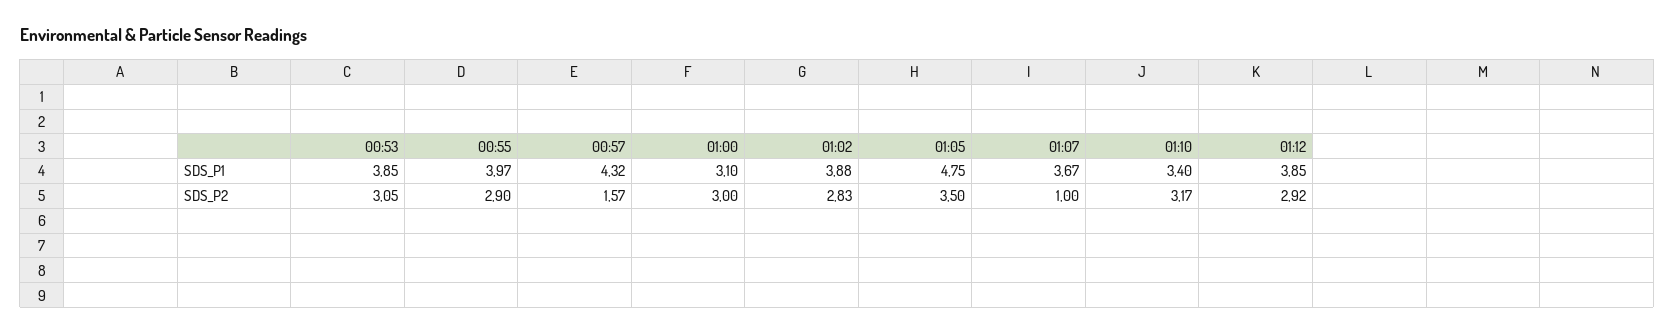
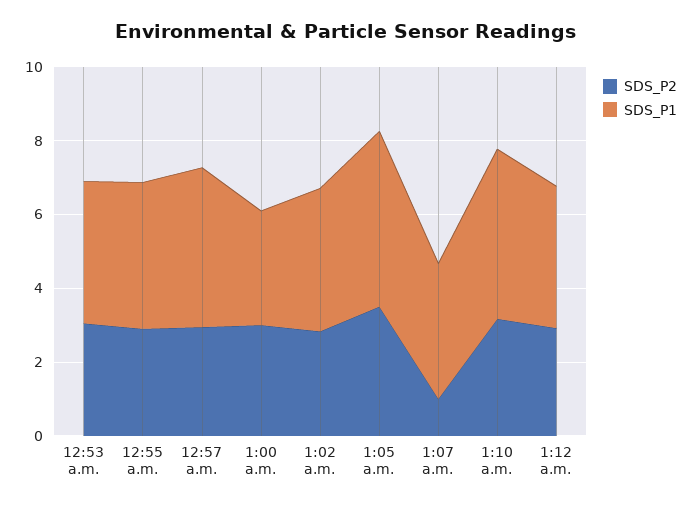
  {
    "SDS_P1": {
      "00:53": 3.85,
      "00:55": 3.97,
      "00:57": 4.32,
      "01:00": 3.1,
      "01:02": 3.88,
      "01:05": 4.75,
      "01:07": 3.67,
-     "01:10": 3.4,
+     "01:10": 4.5,
      "01:12": 3.85
    },
    "SDS_P2": {
      "00:53": 3.05,
      "00:55": 2.9,
-     "00:57": 1.57,
+     "00:57": 3,
      "01:00": 3,
      "01:02": 2.83,
      "01:05": 3.5,
      "01:07": 1,
      "01:10": 3.17,
      "01:12": 2.92
    }
  }

